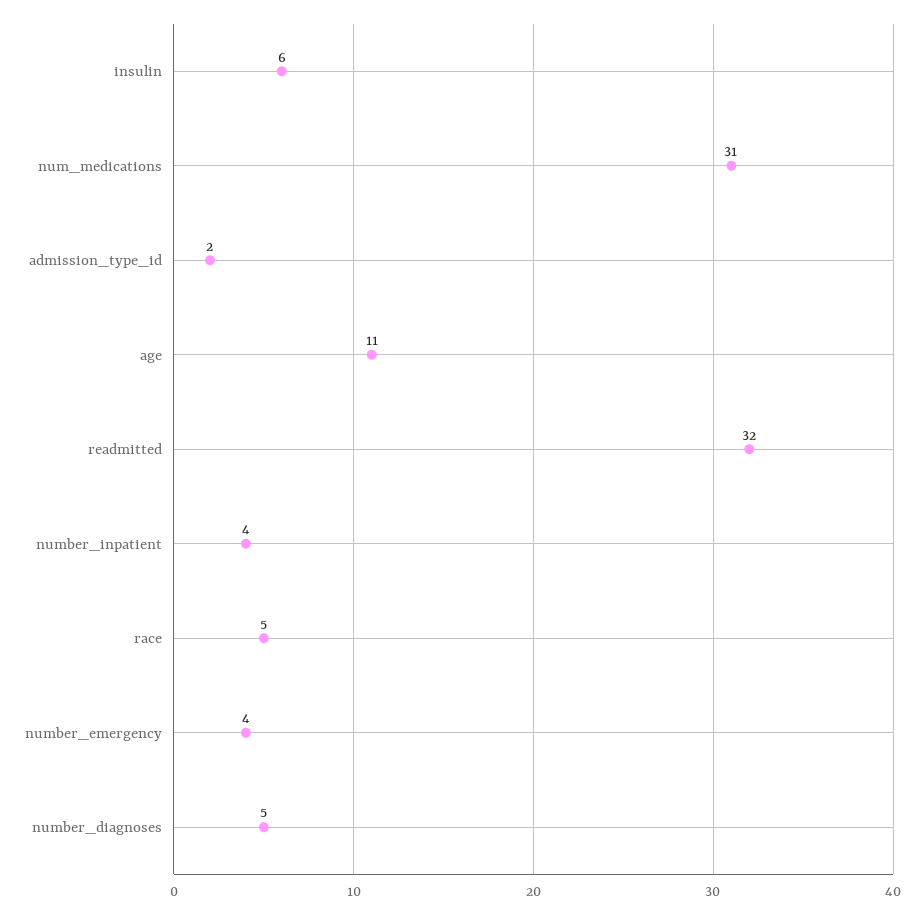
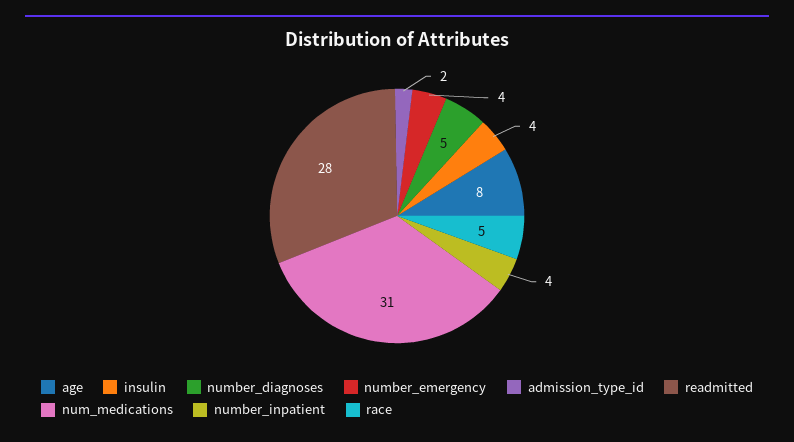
  {
-   "insulin": 6,
+   "insulin": 4,
    "num_medications": 31,
    "admission_type_id": 2,
-   "age": 11,
+   "age": 8,
-   "readmitted": 32,
+   "readmitted": 28,
    "number_inpatient": 4,
    "race": 5,
    "number_emergency": 4,
    "number_diagnoses": 5
  }

